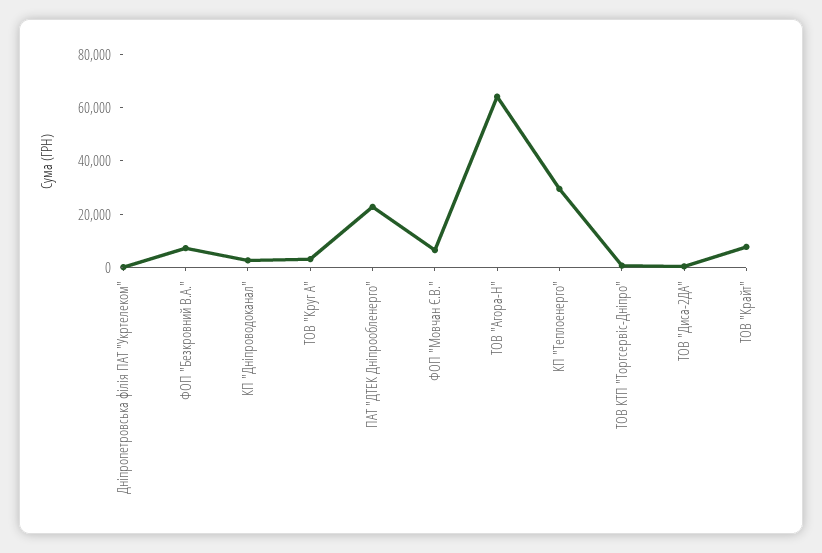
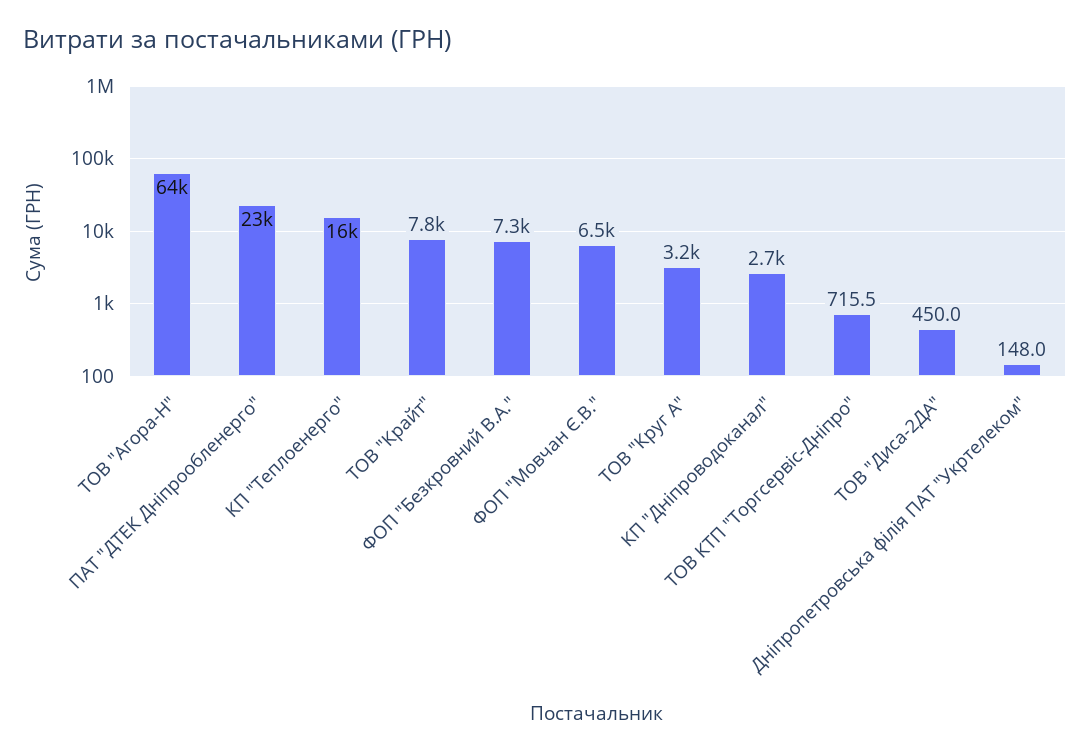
  {
    "Дніпропетровська філія ПАТ \"Укртелеком\"": 148,
    "ФОП \"Безкровний В.А.\"": 7300,
    "КП \"Дніпроводоканал\"": 2700,
    "ТОВ \"Круг А\"": 3200,
    "ПАТ \"ДТЕК Дніпрообленерго\"": 23000,
    "ФОП \"Мовчан Є.В.\"": 6500,
    "ТОВ \"Агора-Н\"": 64000,
-   "КП \"Теплоенерго\"": 30000,
+   "КП \"Теплоенерго\"": 16000,
    "ТОВ КТП \"Торгсервіс-Дніпро\"": 715.5,
    "ТОВ \"Диса-2ДА\"": 450,
    "ТОВ \"Крайт\"": 7800
  }

